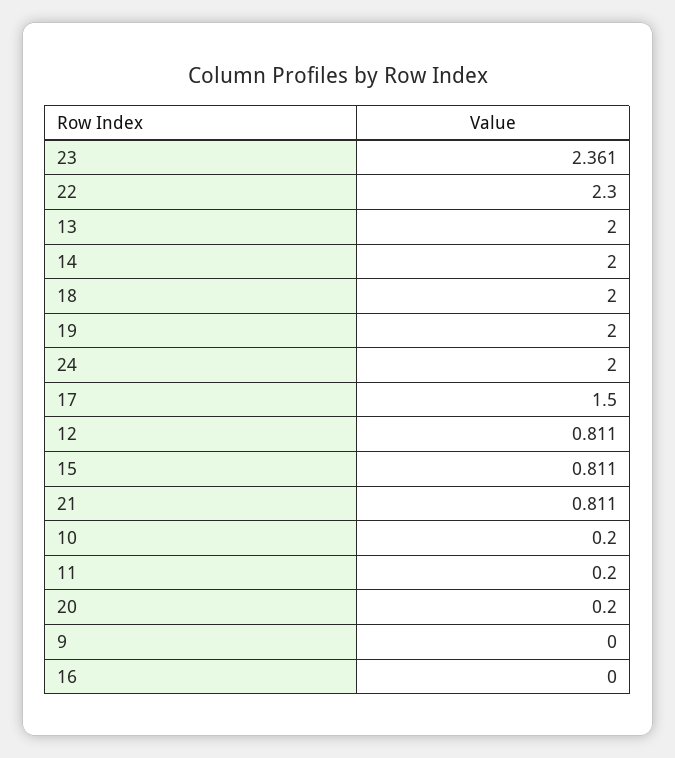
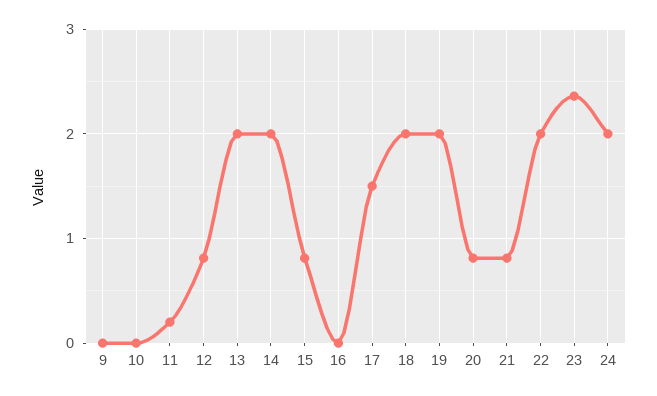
  {
    "23": 2.361,
-   "22": 2.3,
+   "22": 2,
    "13": 2,
    "14": 2,
    "18": 2,
    "19": 2,
    "24": 2,
    "17": 1.5,
    "12": 0.811,
    "15": 0.811,
    "21": 0.811,
-   "10": 0.2,
+   "10": 0,
    "11": 0.2,
-   "20": 0.2,
+   "20": 0.8,
    "9": 0,
    "16": 0
  }

